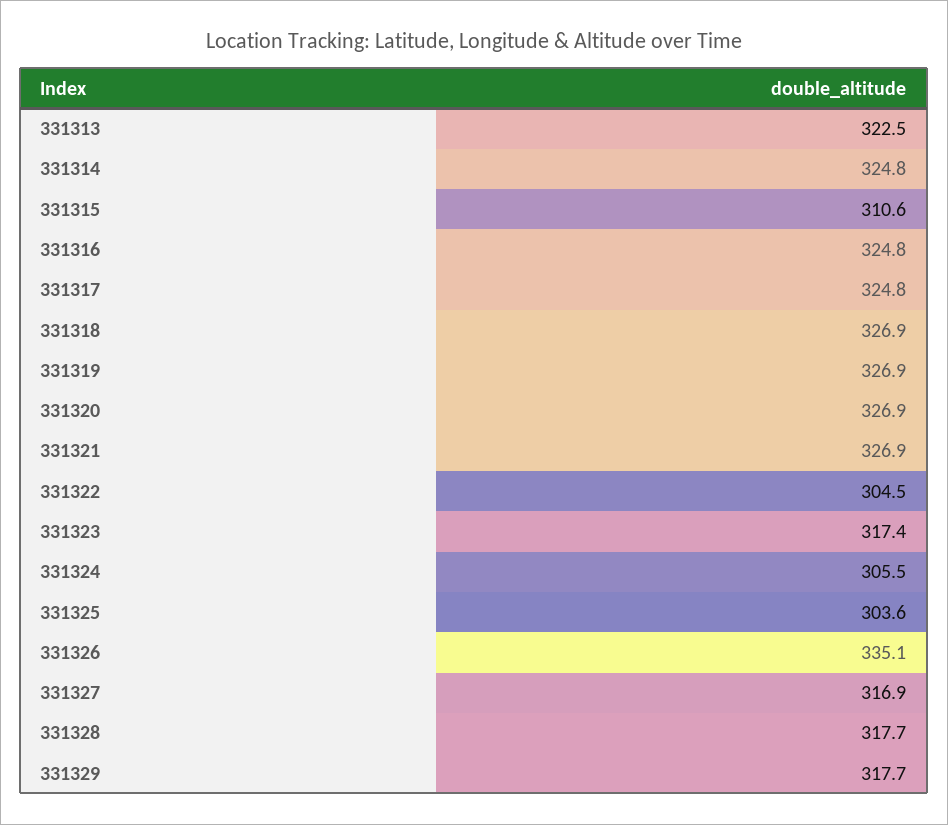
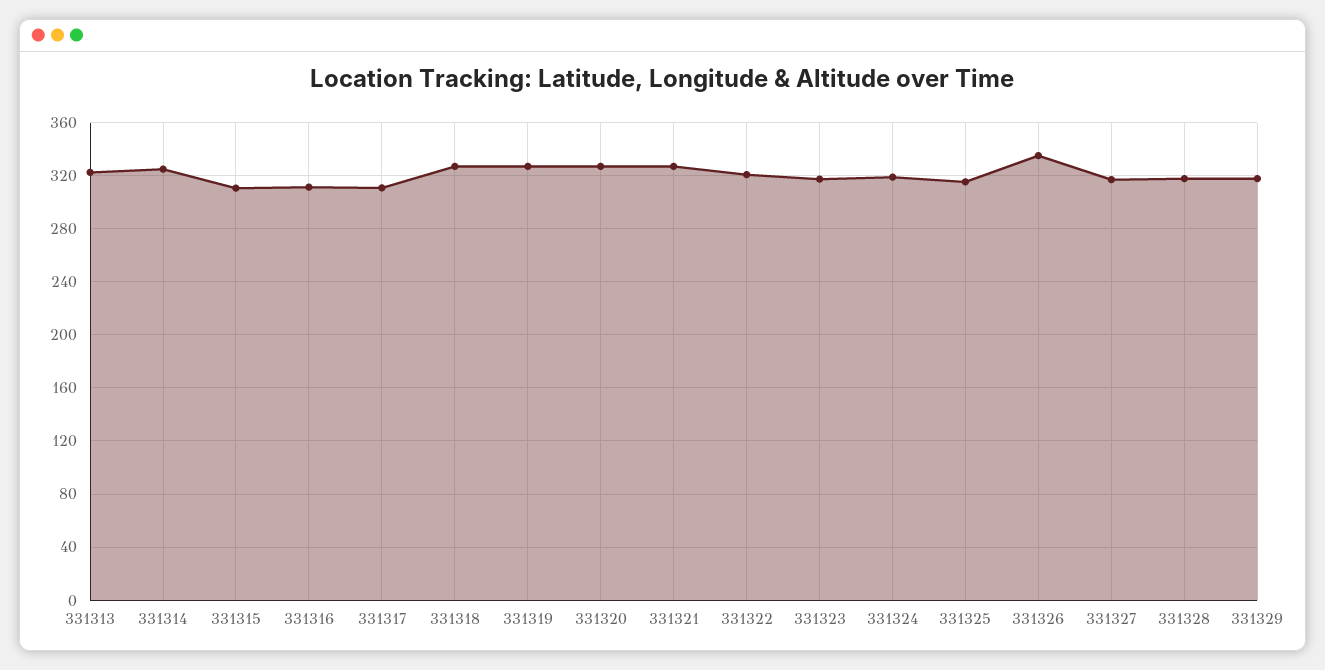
  {
    "331313": 322.5,
    "331314": 324.8,
    "331315": 310.6,
-   "331316": 324.8,
+   "331316": 310,
-   "331317": 324.8,
+   "331317": 310,
    "331318": 326.9,
    "331319": 326.9,
    "331320": 326.9,
    "331321": 326.9,
-   "331322": 304.5,
+   "331322": 320,
    "331323": 317.4,
-   "331324": 305.5,
+   "331324": 320,
-   "331325": 303.6,
+   "331325": 315,
    "331326": 335.1,
    "331327": 316.9,
    "331328": 317.7,
    "331329": 317.7
  }

